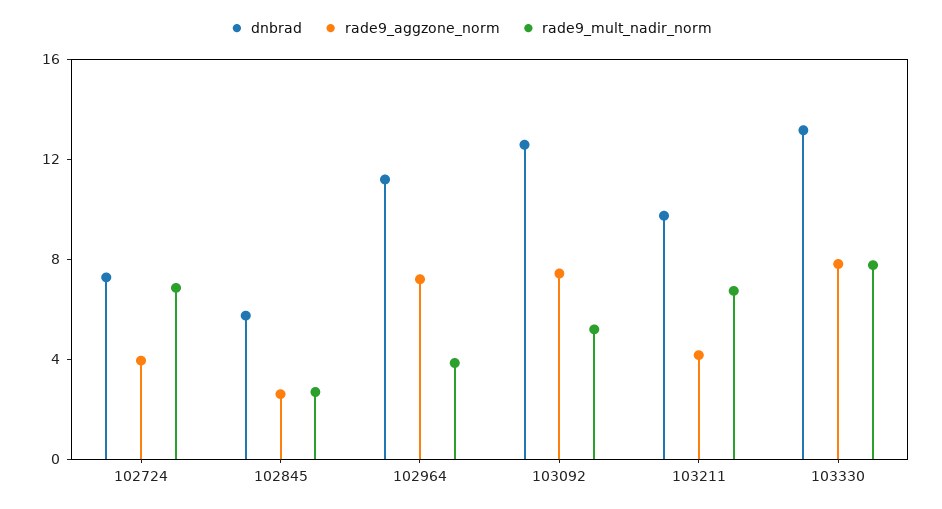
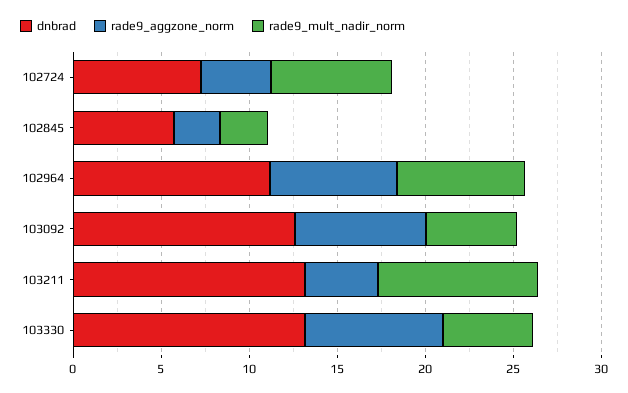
  {
    "dnbrad": {
      "102724": 7,
      "102845": 6,
      "102964": 11,
      "103092": 13,
-     "103211": 10,
+     "103211": 13,
      "103330": 13
    },
    "rade9_aggzone_norm": {
      "102724": 4,
      "102845": 3,
      "102964": 7,
      "103092": 7,
      "103211": 4,
      "103330": 8
    },
    "rade9_mult_nadir_norm": {
      "102724": 7,
      "102845": 3,
-     "102964": 4,
+     "102964": 7,
      "103092": 5,
-     "103211": 7,
+     "103211": 9,
-     "103330": 8
+     "103330": 5
    }
  }

